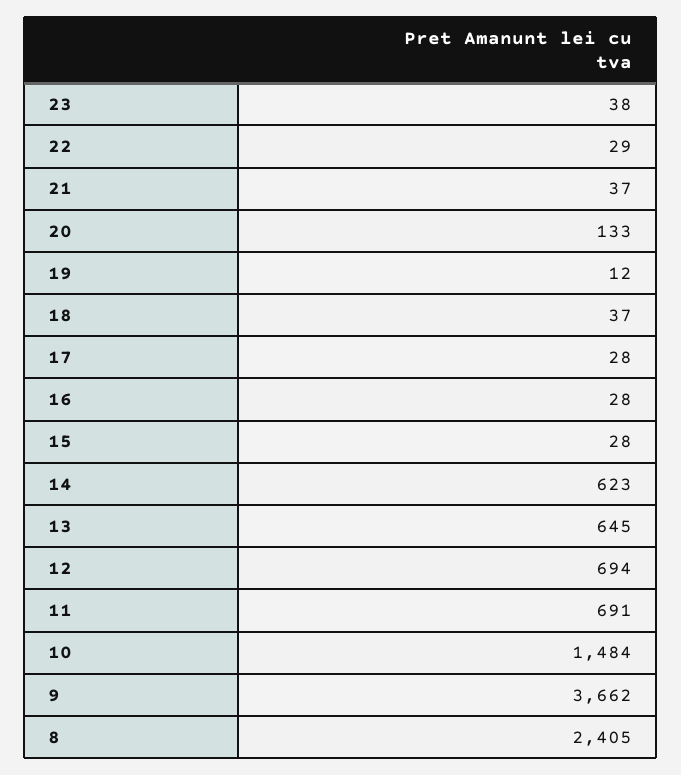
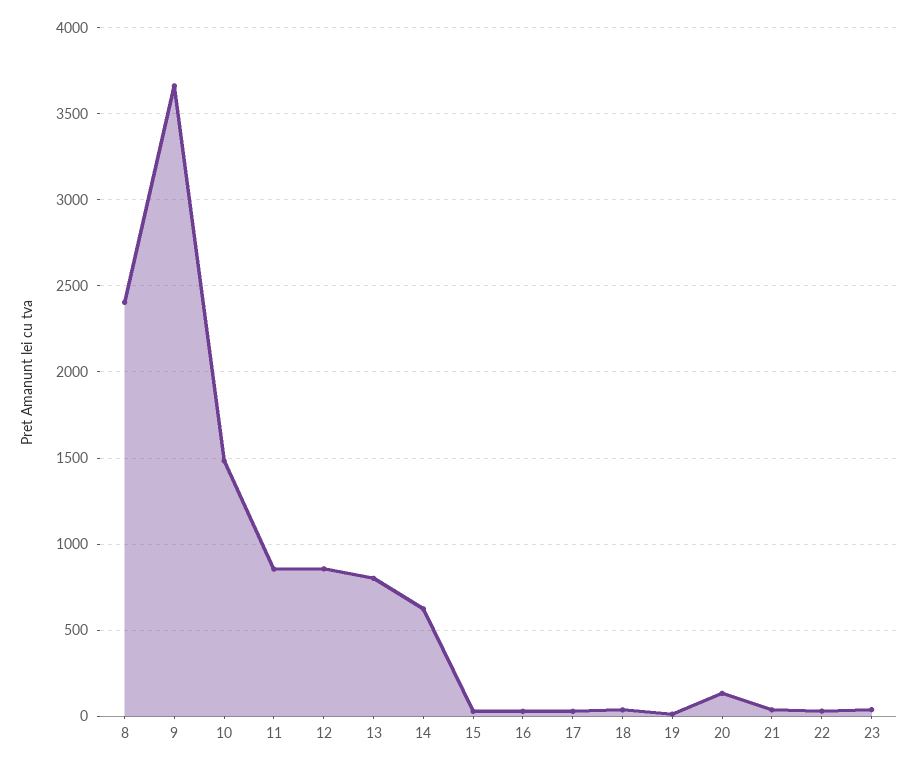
  {
    "23": 38,
    "22": 29,
    "21": 37,
    "20": 133,
    "19": 12,
    "18": 37,
    "17": 28,
    "16": 28,
    "15": 28,
    "14": 623,
-   "13": 645,
+   "13": 800,
-   "12": 694,
+   "12": 850,
-   "11": 691,
+   "11": 850,
    "10": 1484,
    "9": 3662,
    "8": 2405
  }

